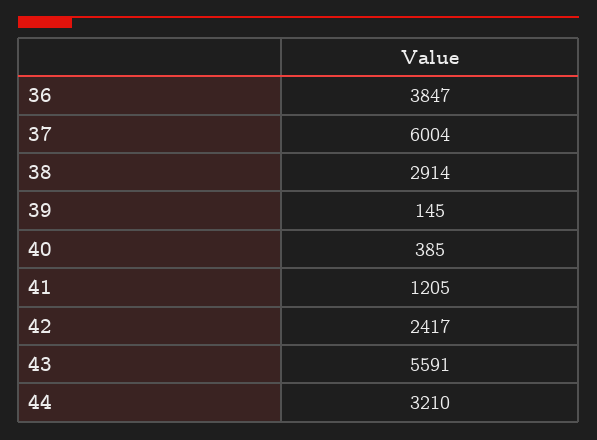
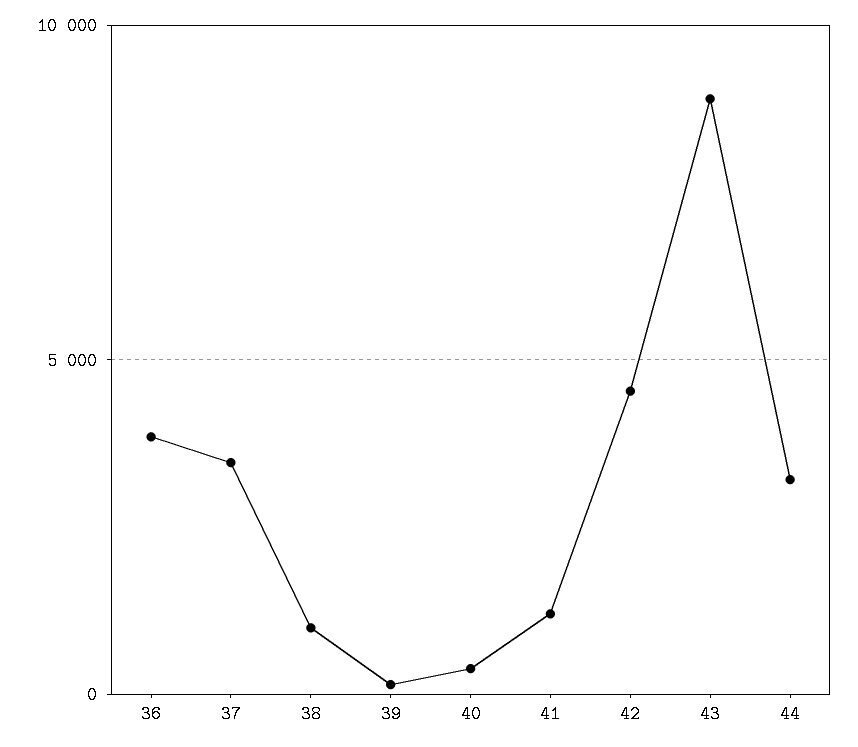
  {
    "36": 3847,
-   "37": 6004,
+   "37": 3500,
-   "38": 2914,
+   "38": 1000,
    "39": 145,
    "40": 385,
    "41": 1205,
-   "42": 2417,
+   "42": 4500,
-   "43": 5591,
+   "43": 9000,
    "44": 3210
  }

